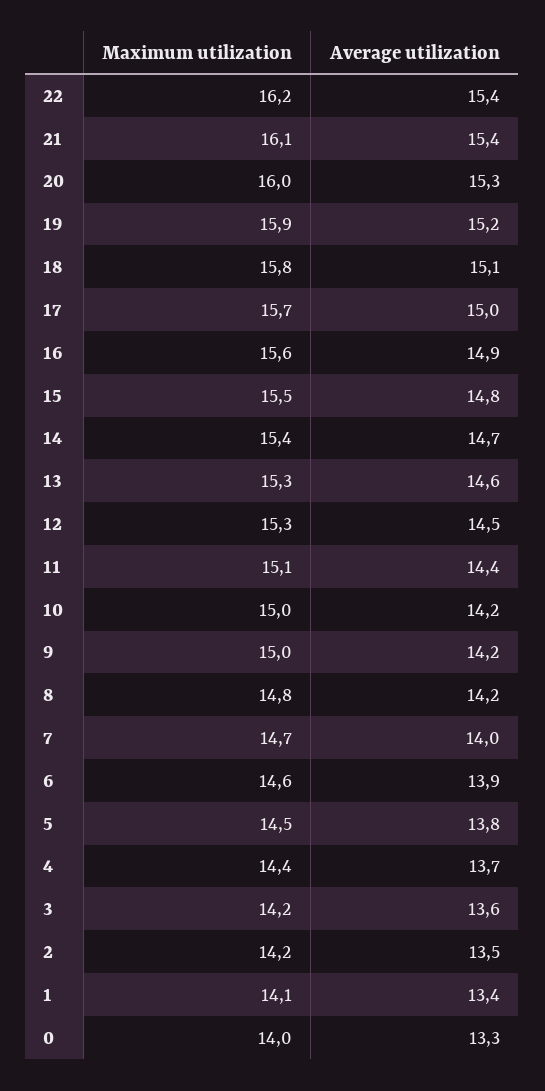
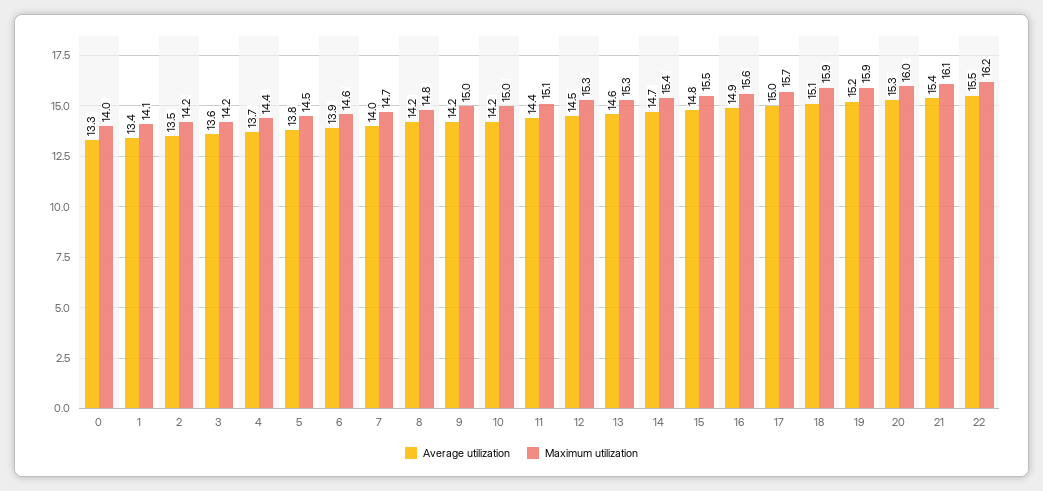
  {
    "Maximum utilization": {
      "22": 16.2,
      "21": 16.1,
      "20": 16,
      "19": 15.9,
-     "18": 15.8,
+     "18": 15.9,
      "17": 15.7,
      "16": 15.6,
      "15": 15.5,
      "14": 15.4,
      "13": 15.3,
      "12": 15.3,
      "11": 15.1,
      "10": 15,
      "9": 15,
      "8": 14.8,
      "7": 14.7,
      "6": 14.6,
      "5": 14.5,
      "4": 14.4,
      "3": 14.2,
      "2": 14.2,
      "1": 14.1,
      "0": 14
    },
    "Average utilization": {
-     "22": 15.4,
+     "22": 15.5,
      "21": 15.4,
      "20": 15.3,
      "19": 15.2,
      "18": 15.1,
      "17": 15,
      "16": 14.9,
      "15": 14.8,
      "14": 14.7,
      "13": 14.6,
      "12": 14.5,
      "11": 14.4,
      "10": 14.2,
      "9": 14.2,
      "8": 14.2,
      "7": 14,
      "6": 13.9,
      "5": 13.8,
      "4": 13.7,
      "3": 13.6,
      "2": 13.5,
      "1": 13.4,
      "0": 13.3
    }
  }

